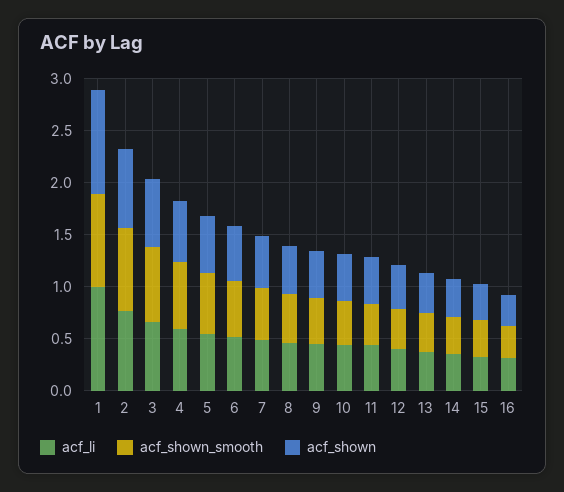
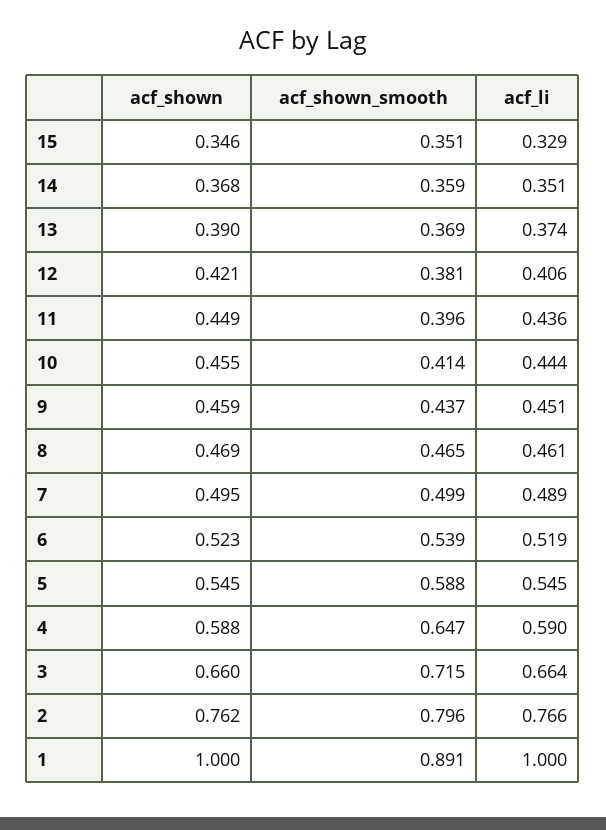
  {
    "acf_li": {
      "1": 1,
      "2": 0.766,
      "3": 0.664,
      "4": 0.59,
      "5": 0.545,
      "6": 0.519,
      "7": 0.489,
      "8": 0.461,
      "9": 0.451,
      "10": 0.444,
      "11": 0.436,
      "12": 0.406,
      "13": 0.374,
      "14": 0.351,
-     "15": 0.329,
+     "15": 0.329
-     "16": 0.3
    },
    "acf_shown_smooth": {
      "1": 0.891,
      "2": 0.796,
      "3": 0.715,
      "4": 0.647,
      "5": 0.588,
      "6": 0.539,
      "7": 0.499,
      "8": 0.465,
      "9": 0.437,
      "10": 0.414,
      "11": 0.396,
      "12": 0.381,
      "13": 0.369,
      "14": 0.359,
-     "15": 0.351,
+     "15": 0.351
-     "16": 0.3
    },
    "acf_shown": {
      "1": 1,
      "2": 0.762,
      "3": 0.66,
      "4": 0.588,
      "5": 0.545,
      "6": 0.523,
      "7": 0.495,
      "8": 0.469,
      "9": 0.459,
      "10": 0.455,
      "11": 0.449,
      "12": 0.421,
      "13": 0.39,
      "14": 0.368,
-     "15": 0.346,
+     "15": 0.346
-     "16": 0.3
    }
  }

